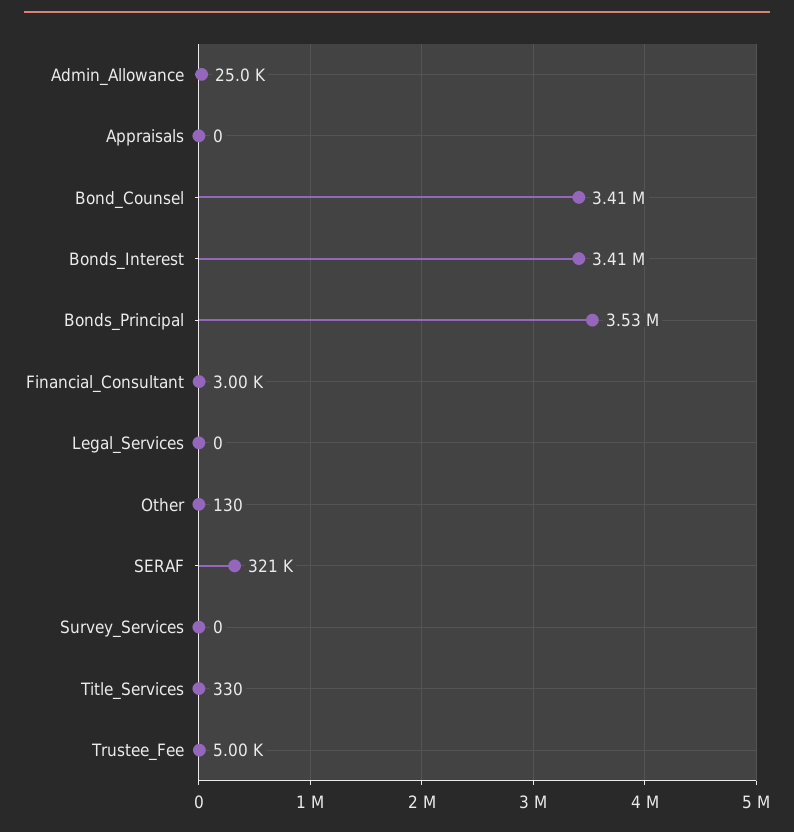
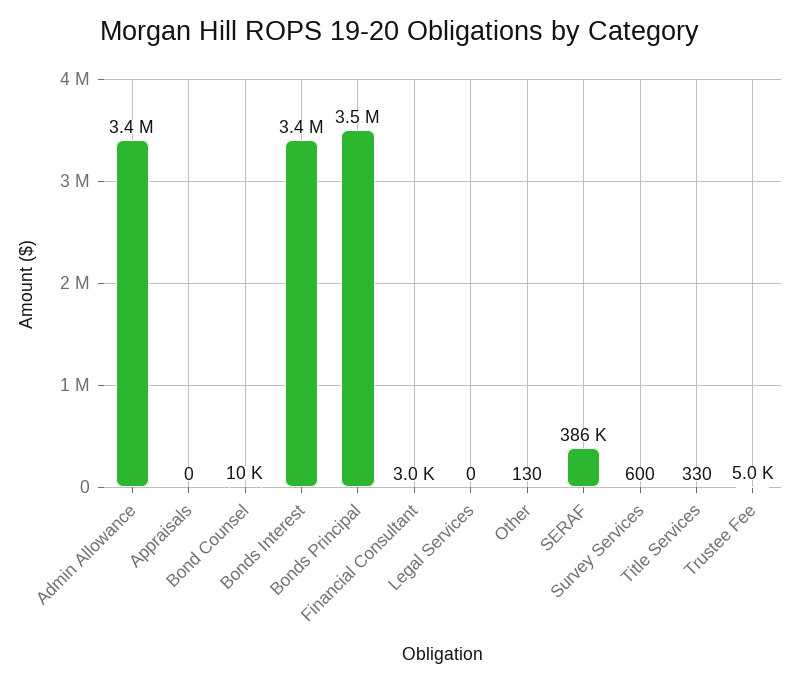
  {
-   "Admin_Allowance": 25000,
+   "Admin_Allowance": 3400000,
    "Appraisals": 0,
-   "Bond_Counsel": 3410000,
+   "Bond_Counsel": 10000,
    "Bonds_Interest": 3410000,
    "Bonds_Principal": 3530000,
    "Financial_Consultant": 3000,
    "Legal_Services": 0,
    "Other": 130,
-   "SERAF": 321000,
+   "SERAF": 386000,
-   "Survey_Services": 0,
+   "Survey_Services": 600,
    "Title_Services": 330,
    "Trustee_Fee": 5000
  }

